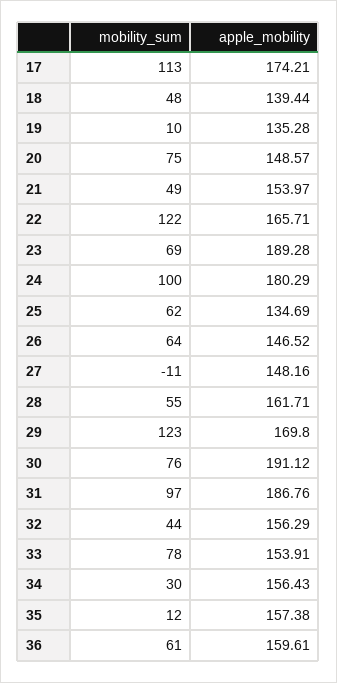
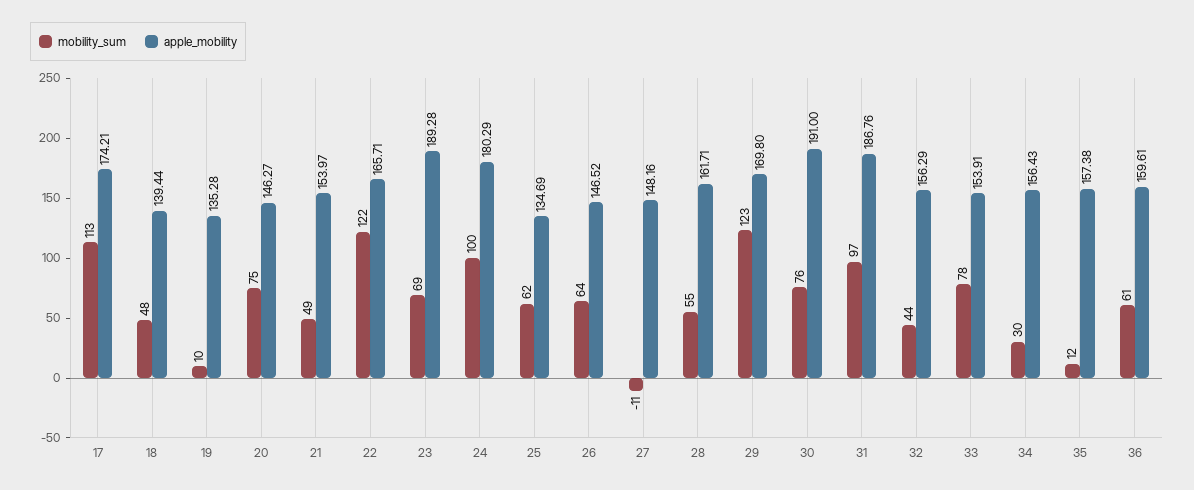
  {
    "mobility_sum": {
      "17": 113,
      "18": 48,
      "19": 10,
      "20": 75,
      "21": 49,
      "22": 122,
      "23": 69,
      "24": 100,
      "25": 62,
      "26": 64,
      "27": -11,
      "28": 55,
      "29": 123,
      "30": 76,
      "31": 97,
      "32": 44,
      "33": 78,
      "34": 30,
      "35": 12,
      "36": 61
    },
    "apple_mobility": {
      "17": 174.21,
      "18": 139.44,
      "19": 135.28,
-     "20": 148.57,
+     "20": 146.27,
      "21": 153.97,
      "22": 165.71,
      "23": 189.28,
      "24": 180.29,
      "25": 134.69,
      "26": 146.52,
      "27": 148.16,
      "28": 161.71,
      "29": 169.8,
-     "30": 191.12,
+     "30": 191,
      "31": 186.76,
      "32": 156.29,
      "33": 153.91,
      "34": 156.43,
      "35": 157.38,
      "36": 159.61
    }
  }

